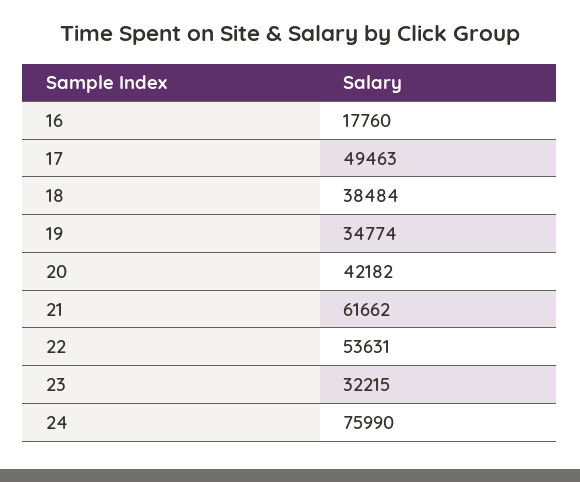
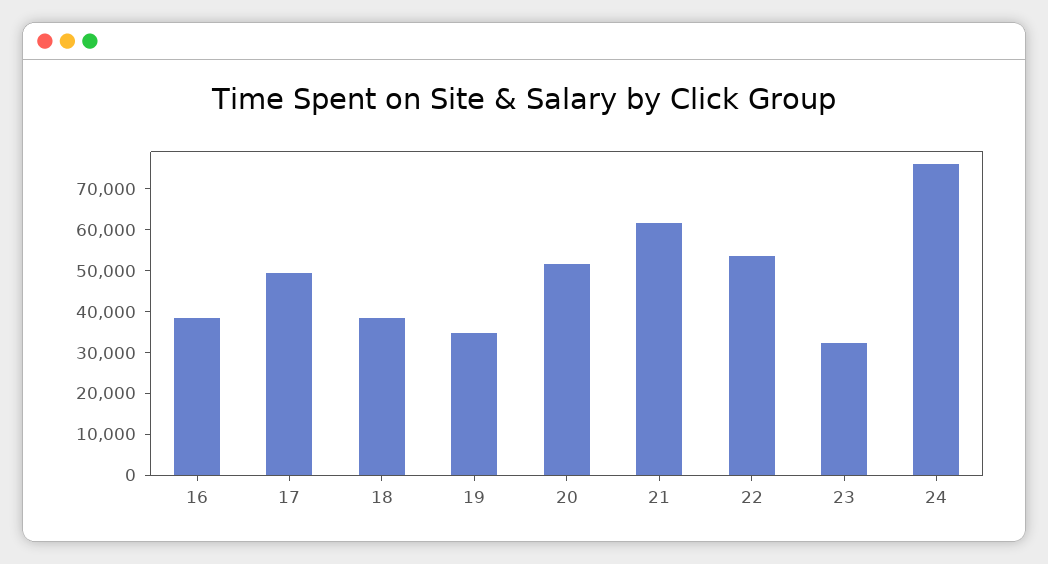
  {
-   "16": 17760,
+   "16": 38000,
    "17": 49463,
    "18": 38484,
    "19": 34774,
-   "20": 42182,
+   "20": 52000,
    "21": 61662,
    "22": 53631,
    "23": 32215,
    "24": 75990
  }

